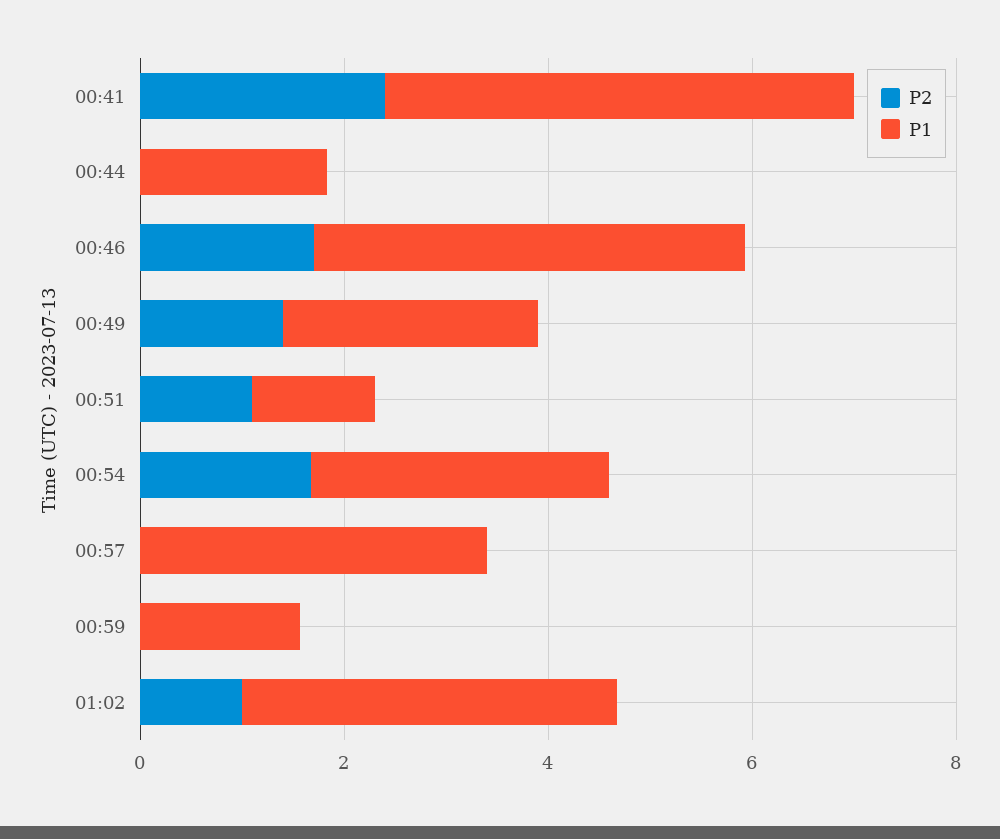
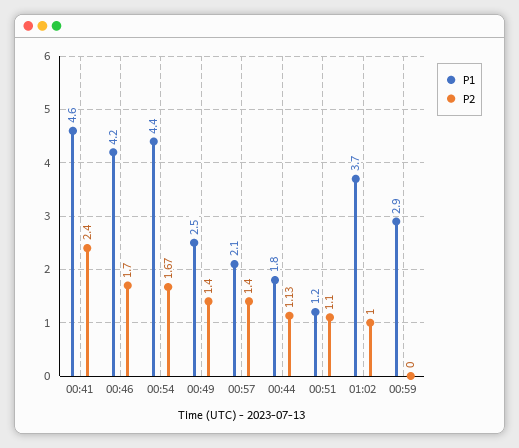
  {
    "P2": {
      "00:41": 2.4,
-     "00:44": 0,
+     "00:44": 1.13,
      "00:46": 1.7,
      "00:49": 1.4,
      "00:51": 1.1,
      "00:54": 1.67,
-     "00:57": 0,
+     "00:57": 1.4,
      "00:59": 0,
      "01:02": 1
    },
    "P1": {
      "00:41": 4.6,
      "00:44": 1.8,
      "00:46": 4.2,
      "00:49": 2.5,
      "00:51": 1.2,
-     "00:54": 3,
+     "00:54": 4.4,
-     "00:57": 3.5,
+     "00:57": 2.1,
-     "00:59": 1.5,
+     "00:59": 2.9,
      "01:02": 3.7
    }
  }

